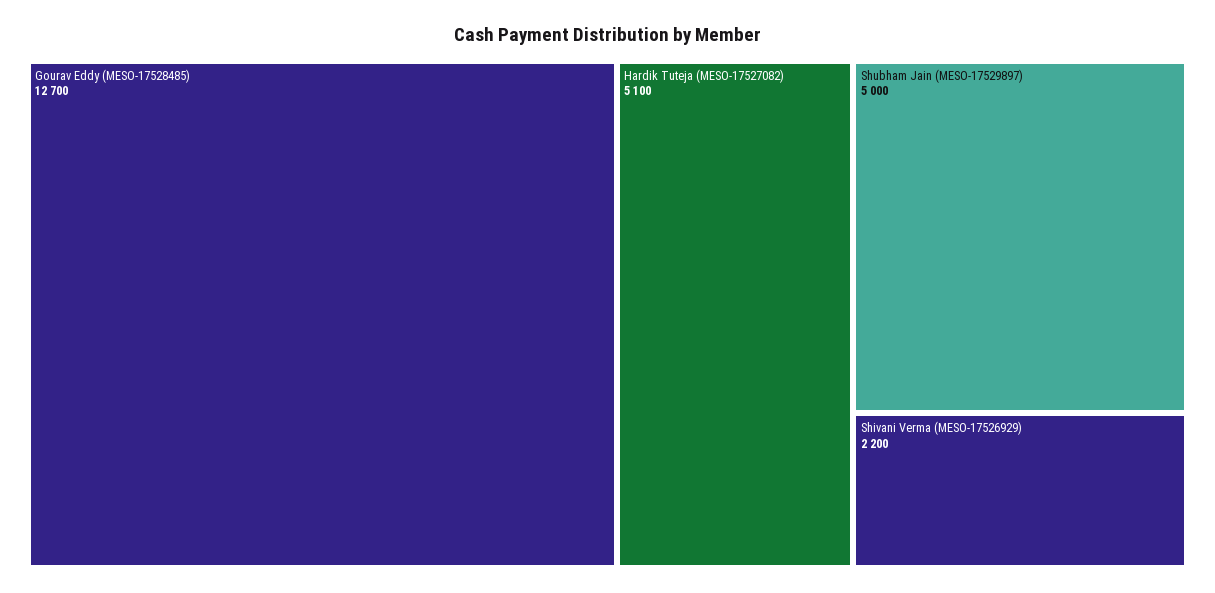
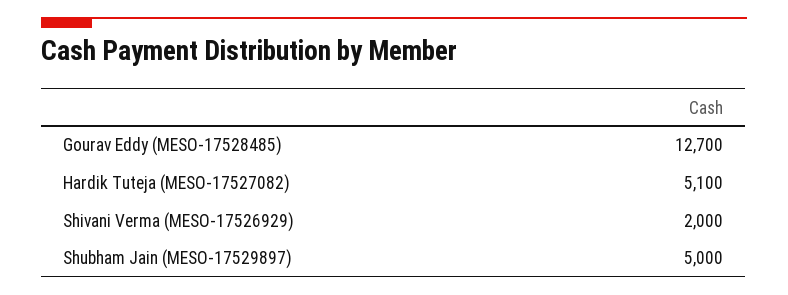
  {
    "Gourav Eddy (MESO-17528485)": 12700,
    "Hardik Tuteja (MESO-17527082)": 5100,
    "Shubham Jain (MESO-17529897)": 5000,
-   "Shivani Verma (MESO-17526929)": 2200
+   "Shivani Verma (MESO-17526929)": 2000
  }

